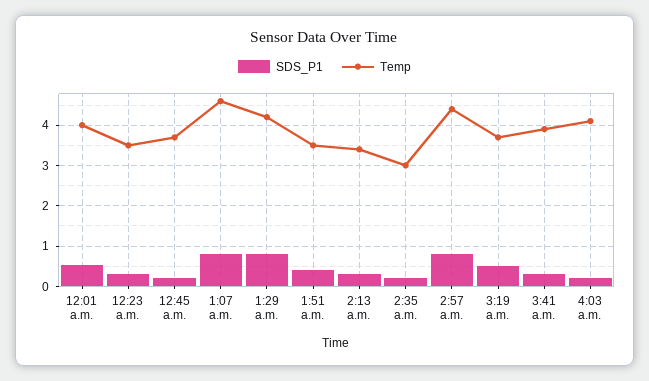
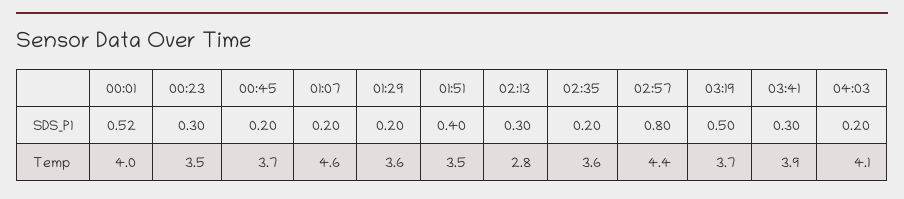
  {
    "SDS_P1": {
      "12:01 a.m.": 0.52,
      "12:23 a.m.": 0.3,
      "12:45 a.m.": 0.2,
-     "1:07 a.m.": 0.8,
+     "1:07 a.m.": 0.2,
-     "1:29 a.m.": 0.8,
+     "1:29 a.m.": 0.2,
      "1:51 a.m.": 0.4,
      "2:13 a.m.": 0.3,
      "2:35 a.m.": 0.2,
      "2:57 a.m.": 0.8,
      "3:19 a.m.": 0.5,
      "3:41 a.m.": 0.3,
      "4:03 a.m.": 0.2
    },
    "Temp": {
      "12:01 a.m.": 4,
      "12:23 a.m.": 3.5,
      "12:45 a.m.": 3.7,
      "1:07 a.m.": 4.6,
-     "1:29 a.m.": 4.2,
+     "1:29 a.m.": 3.6,
      "1:51 a.m.": 3.5,
-     "2:13 a.m.": 3.4,
+     "2:13 a.m.": 2.8,
-     "2:35 a.m.": 3,
+     "2:35 a.m.": 3.6,
      "2:57 a.m.": 4.4,
      "3:19 a.m.": 3.7,
      "3:41 a.m.": 3.9,
      "4:03 a.m.": 4.1
    }
  }

